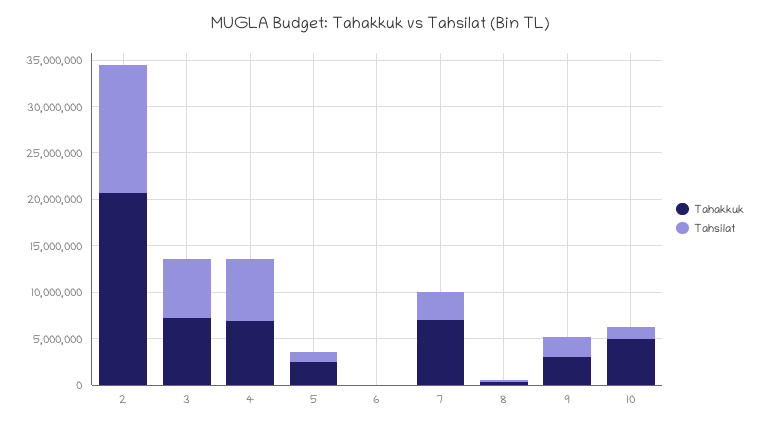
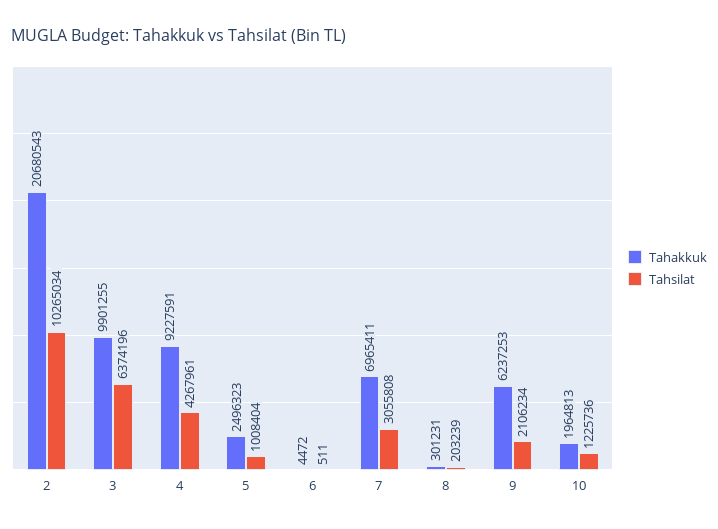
  {
    "Tahakkuk": {
      "2": 20680543,
-     "3": 7000000,
+     "3": 9901255,
-     "4": 7000000,
+     "4": 9227591,
      "5": 2496323,
      "6": 4472,
      "7": 6965411,
      "8": 301231,
-     "9": 3000000,
+     "9": 6237253,
-     "10": 5000000
+     "10": 1964813
    },
    "Tahsilat": {
-     "2": 14000000,
+     "2": 10265034,
      "3": 6374196,
-     "4": 7000000,
+     "4": 4267961,
      "5": 1008404,
      "6": 511,
      "7": 3055808,
      "8": 203239,
      "9": 2106234,
      "10": 1225736
    }
  }

